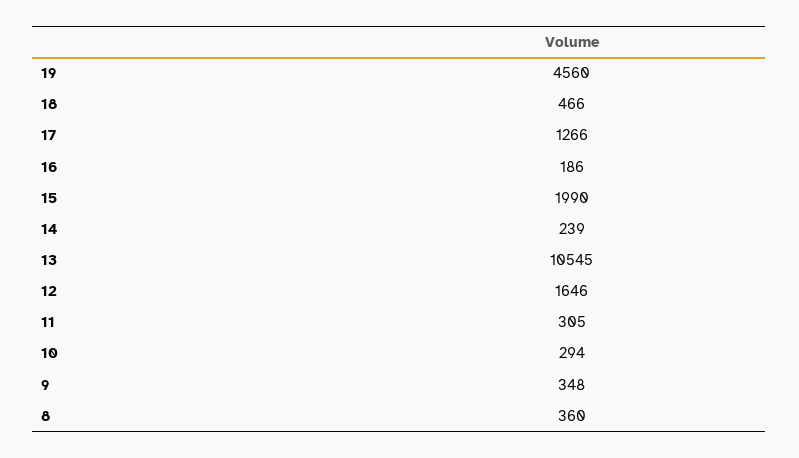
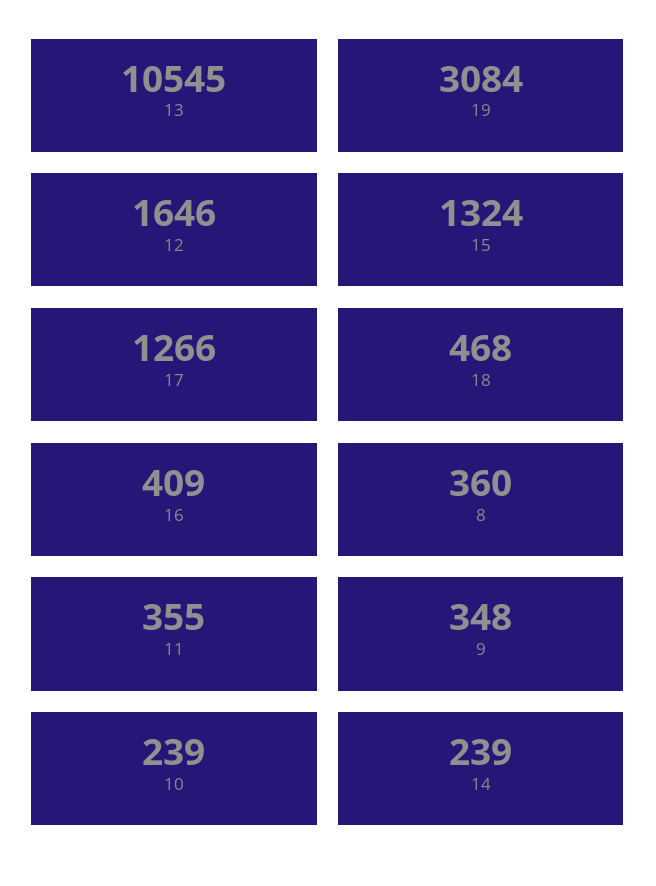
  {
-   "19": 4560,
+   "19": 3084,
-   "18": 466,
+   "18": 468,
    "17": 1266,
-   "16": 186,
+   "16": 409,
-   "15": 1990,
+   "15": 1324,
    "14": 239,
    "13": 10545,
    "12": 1646,
-   "11": 305,
+   "11": 355,
-   "10": 294,
+   "10": 239,
    "9": 348,
    "8": 360
  }

